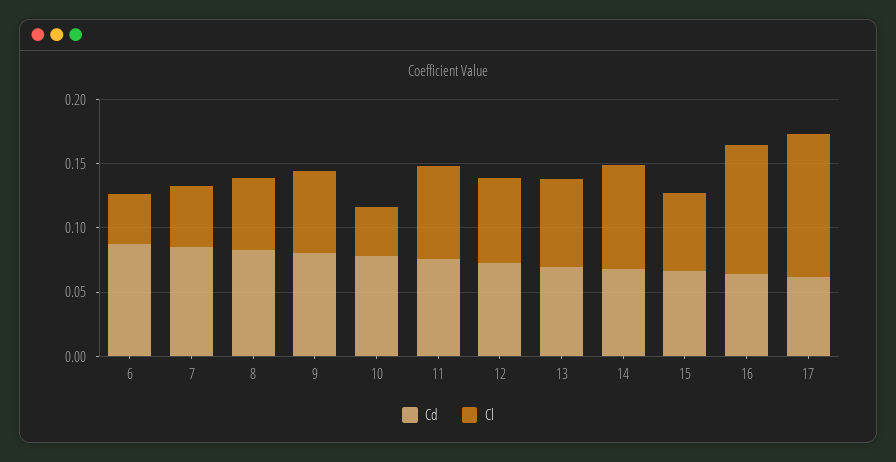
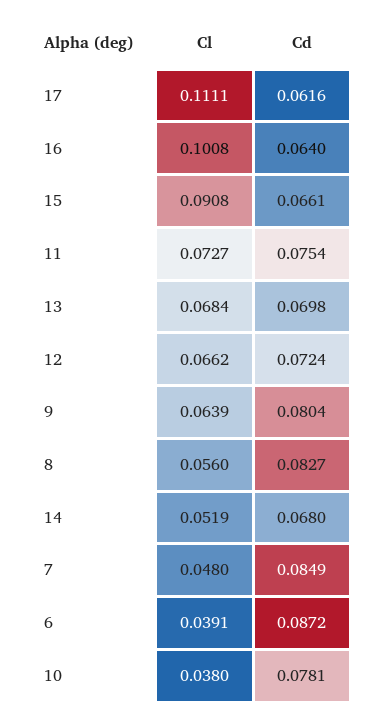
  {
    "Cd": {
      "6": 0.0872,
      "7": 0.0849,
      "8": 0.0827,
      "9": 0.0804,
      "10": 0.0781,
      "11": 0.0754,
      "12": 0.0724,
      "13": 0.0698,
      "14": 0.068,
      "15": 0.0661,
      "16": 0.064,
      "17": 0.0616
    },
    "Cl": {
      "6": 0.0391,
      "7": 0.048,
      "8": 0.056,
      "9": 0.0639,
      "10": 0.038,
      "11": 0.0727,
      "12": 0.0662,
      "13": 0.0684,
-     "14": 0.08,
+     "14": 0.0519,
-     "15": 0.06,
+     "15": 0.0908,
      "16": 0.1008,
      "17": 0.1111
    }
  }

